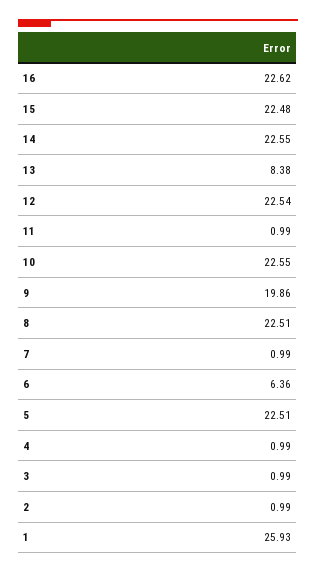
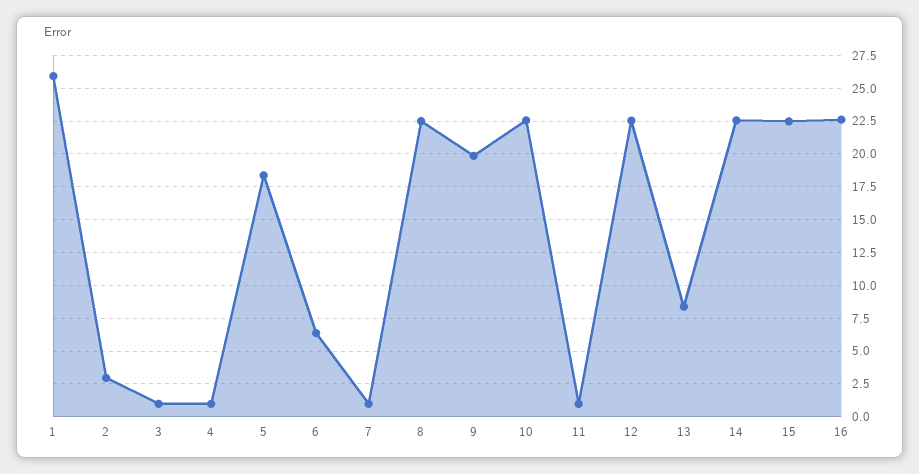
  {
    "16": 22.62,
    "15": 22.48,
    "14": 22.55,
    "13": 8.38,
    "12": 22.54,
    "11": 0.99,
    "10": 22.55,
    "9": 19.86,
    "8": 22.51,
    "7": 0.99,
    "6": 6.36,
-   "5": 22.51,
+   "5": 18.5,
    "4": 0.99,
    "3": 0.99,
-   "2": 0.99,
+   "2": 3,
    "1": 25.93
  }

